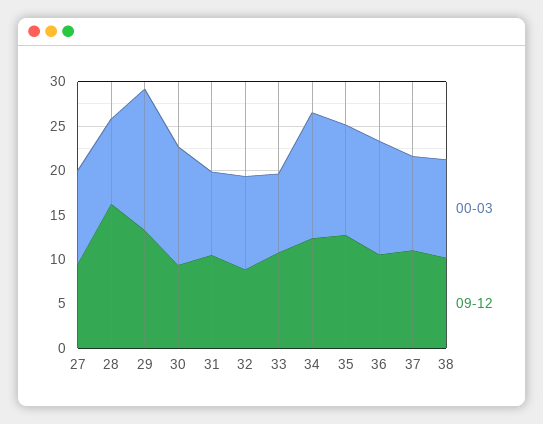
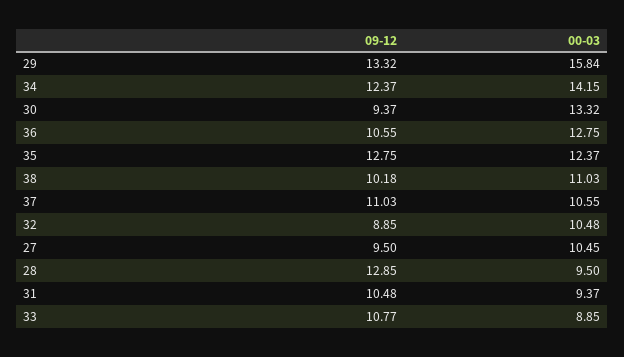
  {
    "00-03": {
      "27": 10.45,
      "28": 9.5,
      "29": 15.84,
      "30": 13.32,
      "31": 9.37,
      "32": 10.48,
      "33": 8.85,
      "34": 14.15,
      "35": 12.37,
      "36": 12.75,
      "37": 10.55,
      "38": 11.03
    },
    "09-12": {
      "27": 9.5,
-     "28": 16,
+     "28": 12.85,
      "29": 13.32,
      "30": 9.37,
      "31": 10.48,
      "32": 8.85,
      "33": 10.77,
      "34": 12.37,
      "35": 12.75,
      "36": 10.55,
      "37": 11.03,
      "38": 10.18
    }
  }

